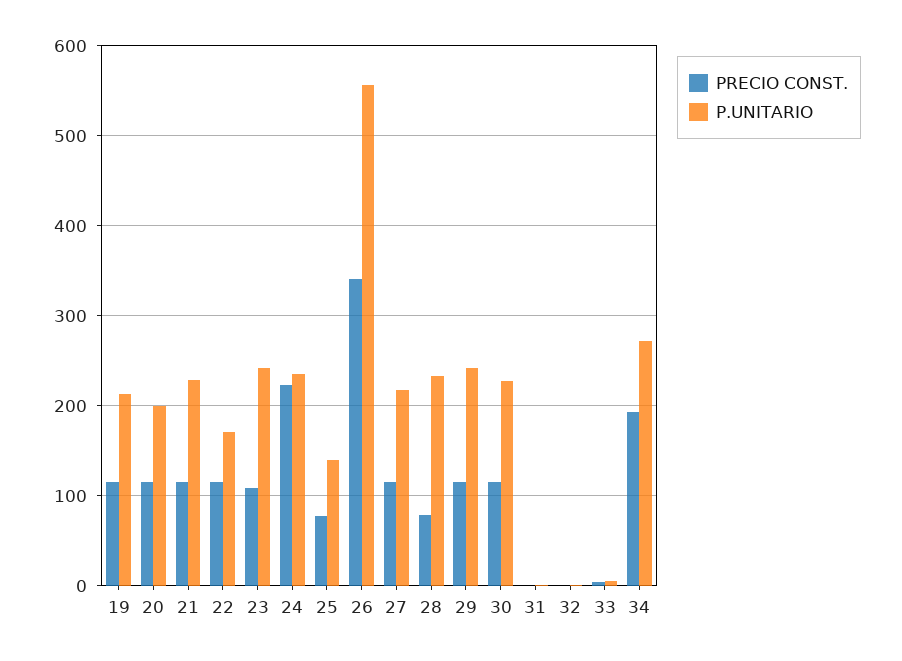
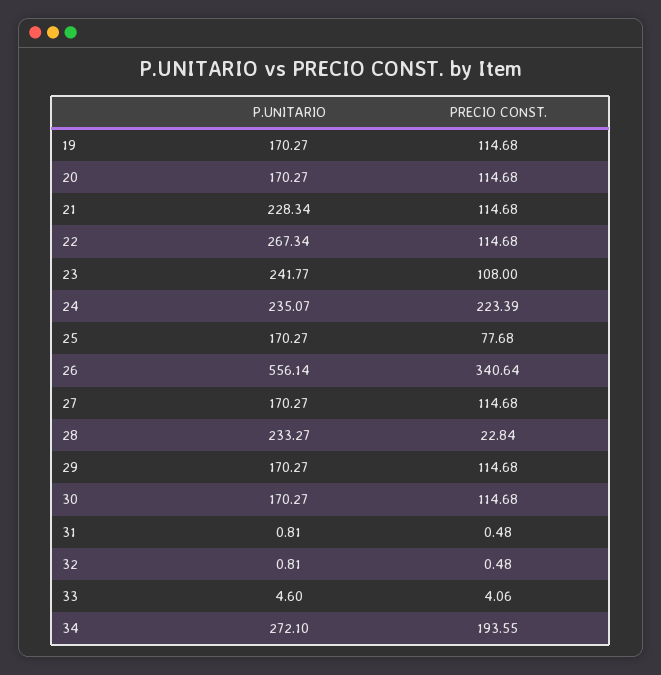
  {
    "PRECIO CONST.": {
      "19": 114.68,
      "20": 114.68,
      "21": 114.68,
      "22": 114.68,
      "23": 108,
      "24": 223.39,
      "25": 77.68,
      "26": 340.64,
      "27": 114.68,
-     "28": 80,
+     "28": 22.84,
      "29": 114.68,
      "30": 114.68,
      "31": 0.48,
      "32": 0.48,
      "33": 4.06,
      "34": 193.55
    },
    "P.UNITARIO": {
-     "19": 210,
+     "19": 170.27,
-     "20": 200,
+     "20": 170.27,
      "21": 228.34,
-     "22": 170,
+     "22": 267.34,
      "23": 241.77,
      "24": 235.07,
-     "25": 140,
+     "25": 170.27,
      "26": 556.14,
-     "27": 220,
+     "27": 170.27,
      "28": 233.27,
-     "29": 240,
+     "29": 170.27,
-     "30": 230,
+     "30": 170.27,
      "31": 0.81,
      "32": 0.81,
      "33": 4.6,
      "34": 272.1
    }
  }

